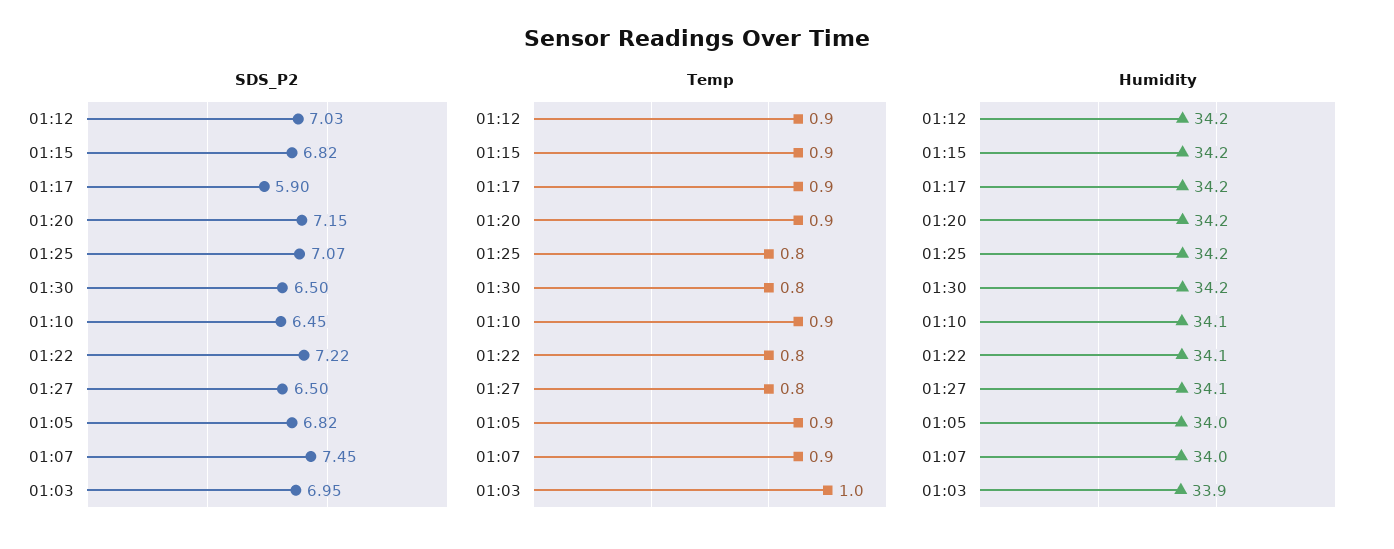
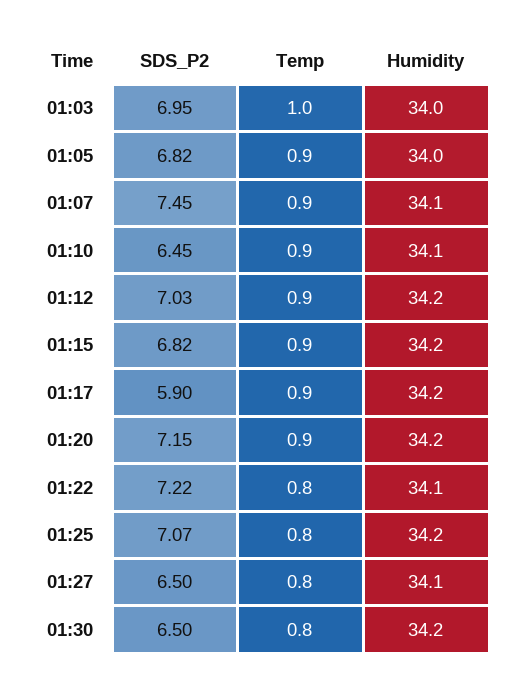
  {
    "SDS_P2": {
      "01:12": 7.03,
      "01:15": 6.82,
      "01:17": 5.9,
      "01:20": 7.15,
      "01:25": 7.07,
      "01:30": 6.5,
      "01:10": 6.45,
      "01:22": 7.22,
      "01:27": 6.5,
      "01:05": 6.82,
      "01:07": 7.45,
      "01:03": 6.95
    },
    "Temp": {
      "01:12": 0.9,
      "01:15": 0.9,
      "01:17": 0.9,
      "01:20": 0.9,
      "01:25": 0.8,
      "01:30": 0.8,
      "01:10": 0.9,
      "01:22": 0.8,
      "01:27": 0.8,
      "01:05": 0.9,
      "01:07": 0.9,
      "01:03": 1
    },
    "Humidity": {
      "01:12": 34.2,
      "01:15": 34.2,
      "01:17": 34.2,
      "01:20": 34.2,
      "01:25": 34.2,
      "01:30": 34.2,
      "01:10": 34.1,
      "01:22": 34.1,
      "01:27": 34.1,
      "01:05": 34,
-     "01:07": 34,
+     "01:07": 34.1,
-     "01:03": 33.9
+     "01:03": 34
    }
  }

